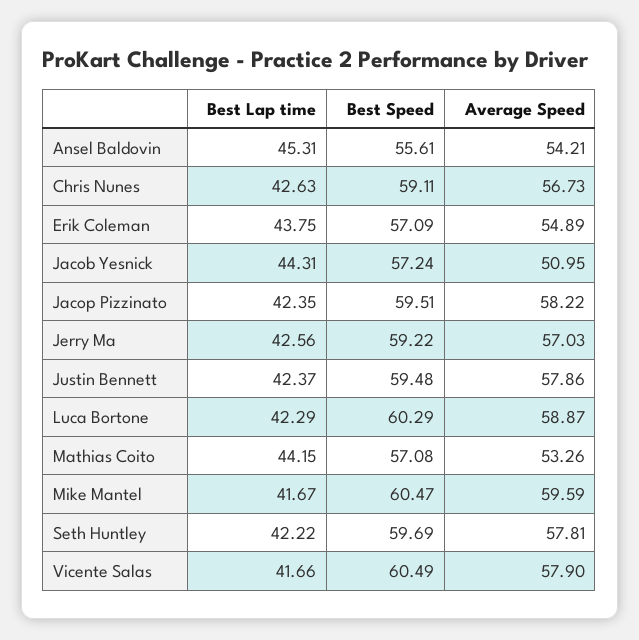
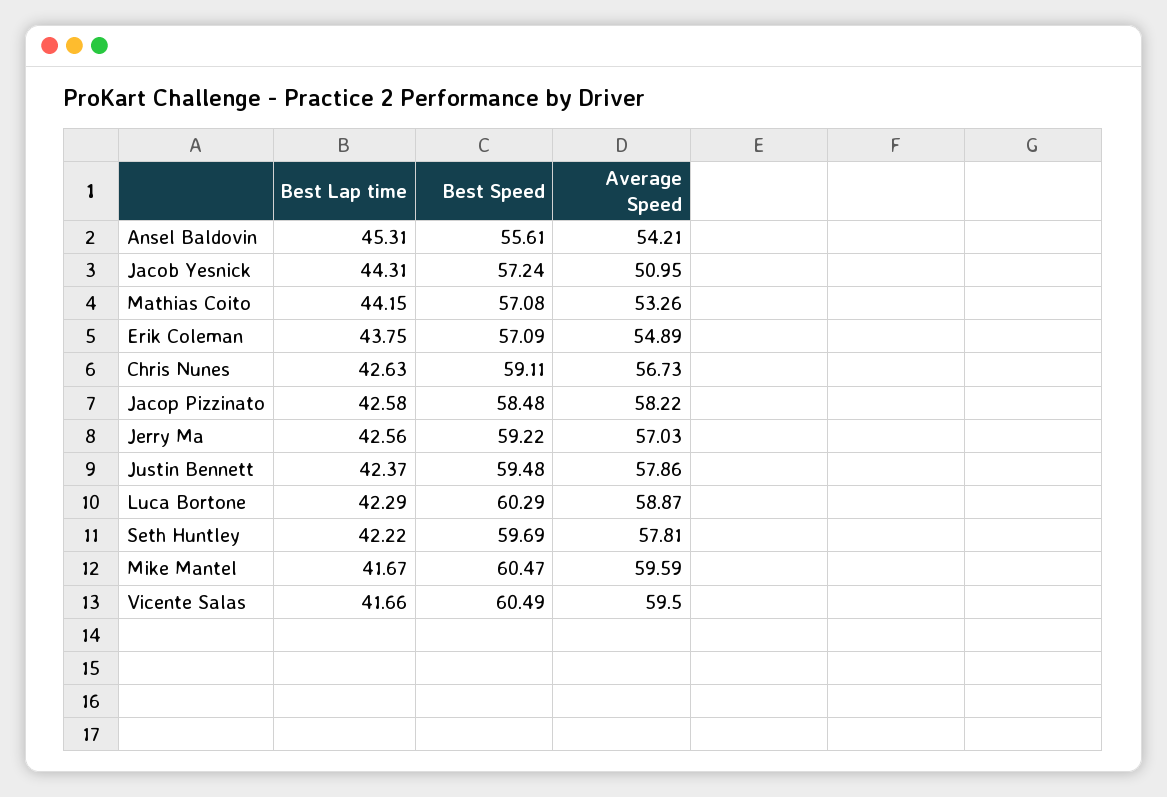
  {
    "Best Lap time": {
      "Ansel Baldovin": 45.31,
      "Chris Nunes": 42.63,
      "Erik Coleman": 43.75,
      "Jacob Yesnick": 44.31,
-     "Jacop Pizzinato": 42.35,
+     "Jacop Pizzinato": 42.58,
      "Jerry Ma": 42.56,
      "Justin Bennett": 42.37,
      "Luca Bortone": 42.29,
      "Mathias Coito": 44.15,
      "Mike Mantel": 41.67,
      "Seth Huntley": 42.22,
      "Vicente Salas": 41.66
    },
    "Best Speed": {
      "Ansel Baldovin": 55.61,
      "Chris Nunes": 59.11,
      "Erik Coleman": 57.09,
      "Jacob Yesnick": 57.24,
-     "Jacop Pizzinato": 59.51,
+     "Jacop Pizzinato": 58.48,
      "Jerry Ma": 59.22,
      "Justin Bennett": 59.48,
      "Luca Bortone": 60.29,
      "Mathias Coito": 57.08,
      "Mike Mantel": 60.47,
      "Seth Huntley": 59.69,
      "Vicente Salas": 60.49
    },
    "Average Speed": {
      "Ansel Baldovin": 54.21,
      "Chris Nunes": 56.73,
      "Erik Coleman": 54.89,
      "Jacob Yesnick": 50.95,
      "Jacop Pizzinato": 58.22,
      "Jerry Ma": 57.03,
      "Justin Bennett": 57.86,
      "Luca Bortone": 58.87,
      "Mathias Coito": 53.26,
      "Mike Mantel": 59.59,
      "Seth Huntley": 57.81,
-     "Vicente Salas": 57.9
+     "Vicente Salas": 59.5
    }
  }

